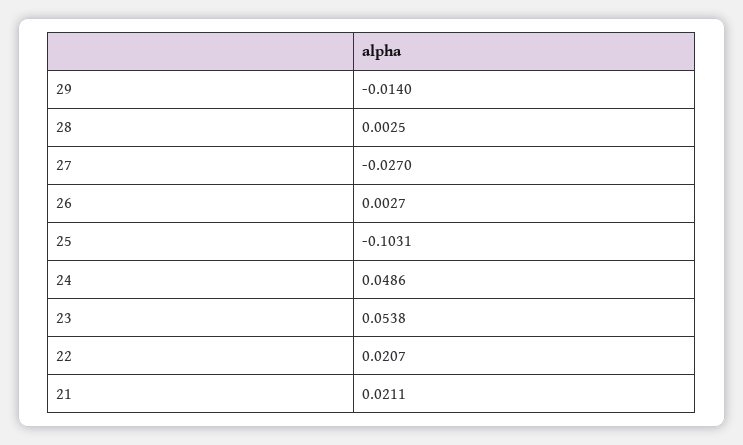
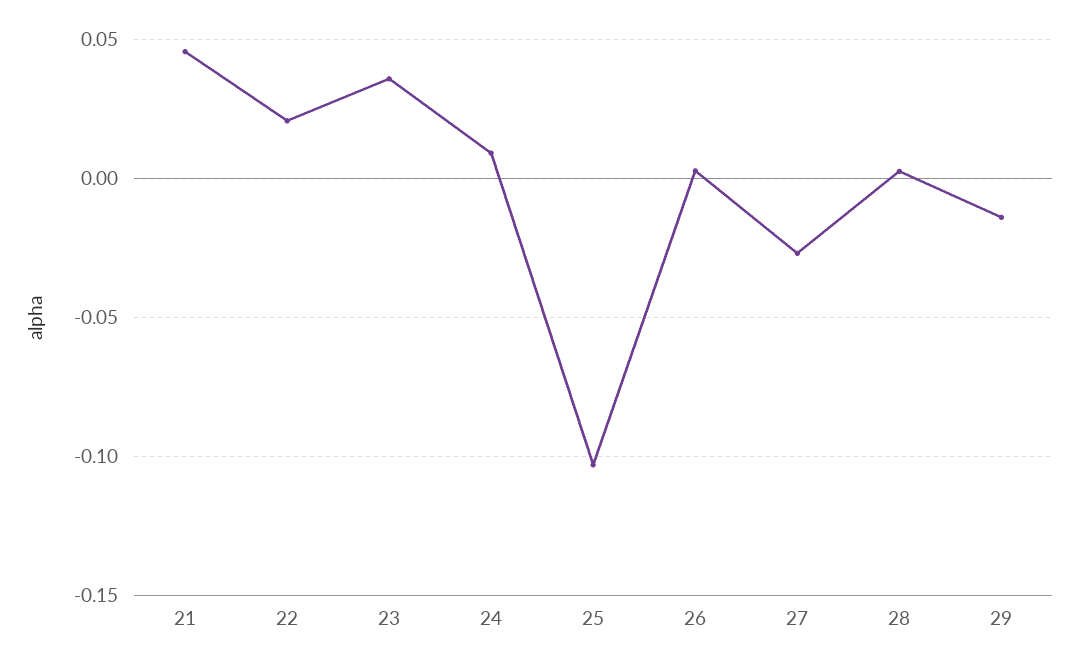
  {
    "29": -0.014,
    "28": 0.0025,
    "27": -0.027,
    "26": 0.0027,
    "25": -0.1031,
-   "24": 0.0486,
+   "24": 0.01,
-   "23": 0.0538,
+   "23": 0.035,
    "22": 0.0207,
-   "21": 0.0211
+   "21": 0.045
  }

